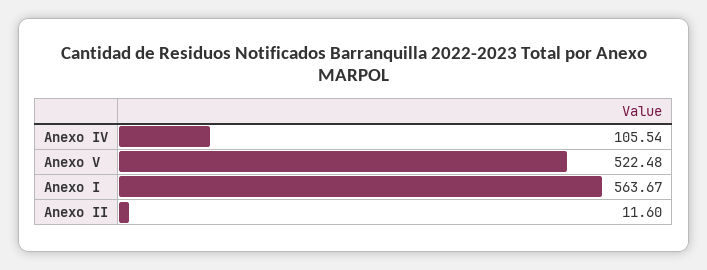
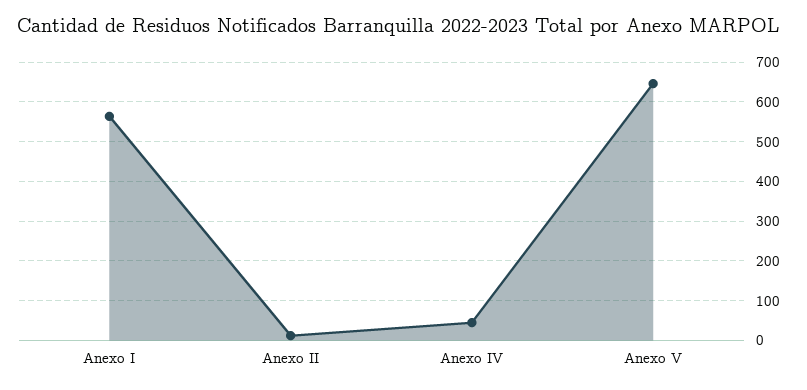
  {
-   "Anexo IV": 105.54,
+   "Anexo IV": 40,
-   "Anexo V": 522.48,
+   "Anexo V": 640,
    "Anexo I": 563.67,
    "Anexo II": 11.6
  }

